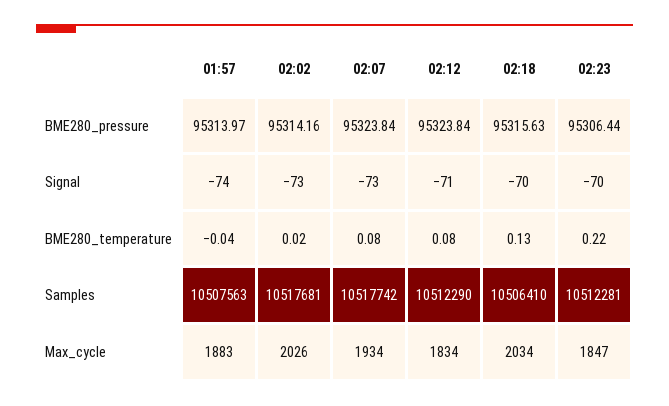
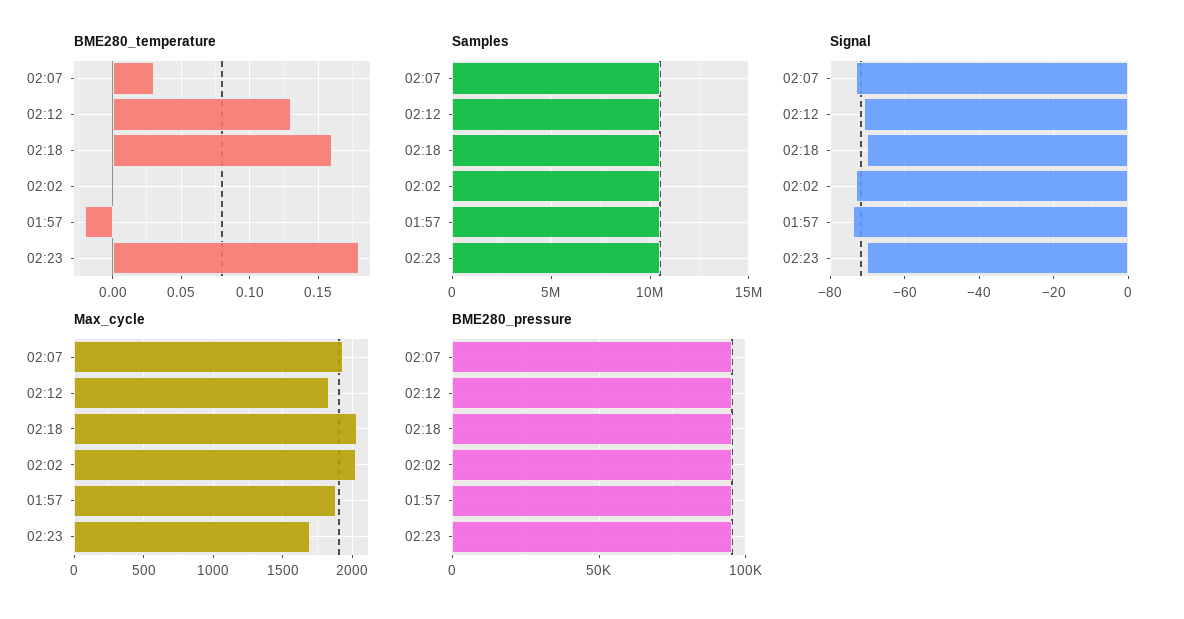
  {
    "BME280_pressure": {
      "01:57": 95313.97,
      "02:02": 95314.16,
      "02:07": 95323.84,
      "02:12": 95323.84,
      "02:18": 95315.63,
      "02:23": 95306.44
    },
    "Signal": {
      "01:57": -74,
      "02:02": -73,
      "02:07": -73,
      "02:12": -71,
      "02:18": -70,
      "02:23": -70
    },
    "BME280_temperature": {
-     "01:57": -0.04,
+     "01:57": -0.02,
-     "02:02": 0.02,
+     "02:02": 0,
-     "02:07": 0.08,
+     "02:07": 0.03,
-     "02:12": 0.08,
+     "02:12": 0.13,
-     "02:18": 0.13,
+     "02:18": 0.16,
-     "02:23": 0.22
+     "02:23": 0.18
    },
    "Samples": {
      "01:57": 10507563,
      "02:02": 10517681,
      "02:07": 10517742,
      "02:12": 10512290,
      "02:18": 10506410,
      "02:23": 10512281
    },
    "Max_cycle": {
      "01:57": 1883,
      "02:02": 2026,
      "02:07": 1934,
      "02:12": 1834,
      "02:18": 2034,
-     "02:23": 1847
+     "02:23": 1700
    }
  }

